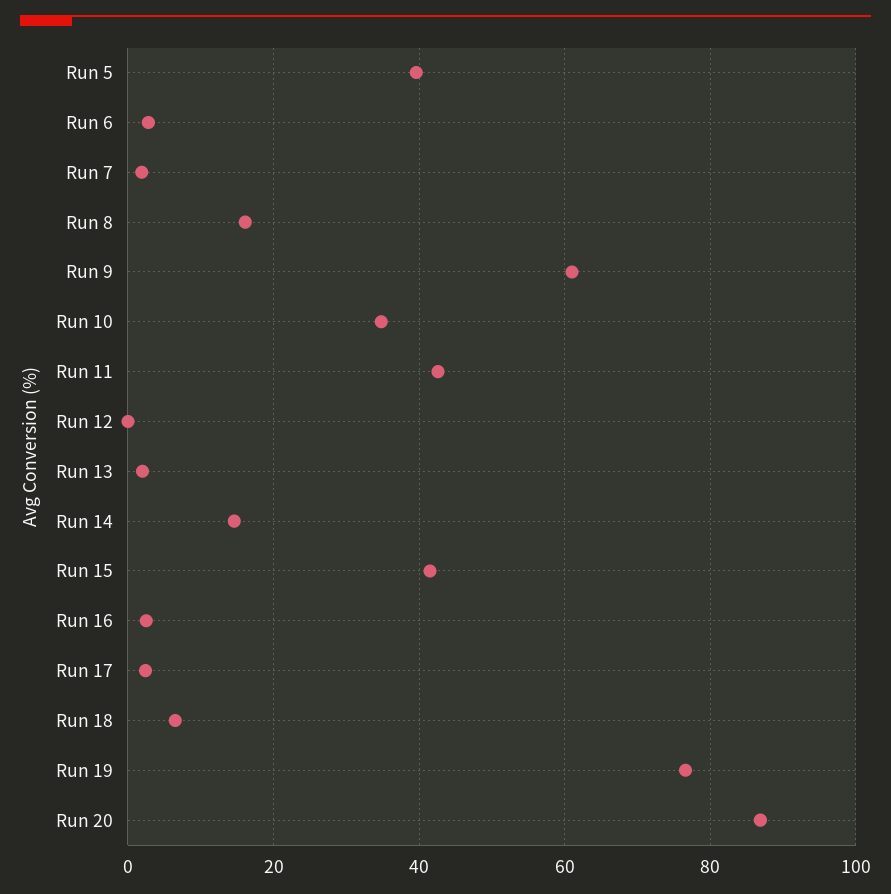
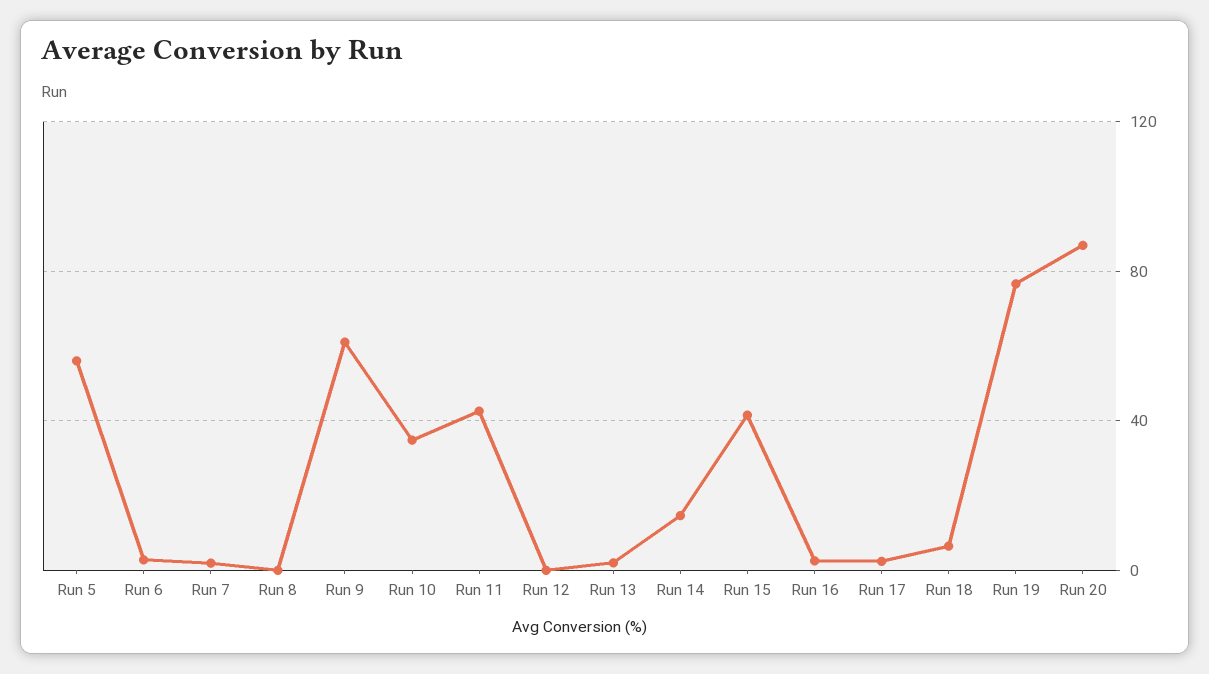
  {
-   "Run 5": 40,
+   "Run 5": 55,
    "Run 6": 2,
    "Run 7": 2,
-   "Run 8": 16,
+   "Run 8": 0,
    "Run 9": 62,
    "Run 10": 34,
    "Run 11": 42,
    "Run 12": 0,
    "Run 13": 2,
    "Run 14": 14,
    "Run 15": 42,
    "Run 16": 2,
    "Run 17": 2,
    "Run 18": 6,
    "Run 19": 76,
    "Run 20": 86
  }

